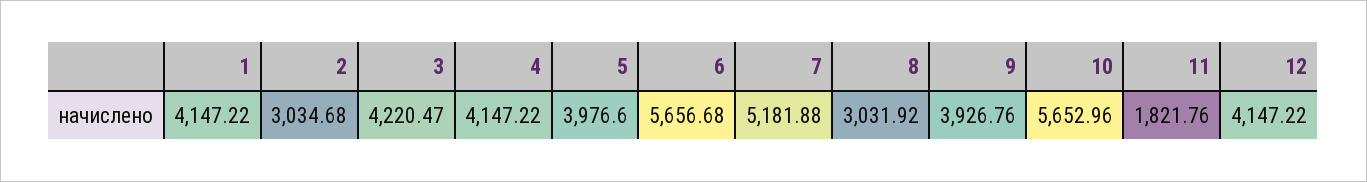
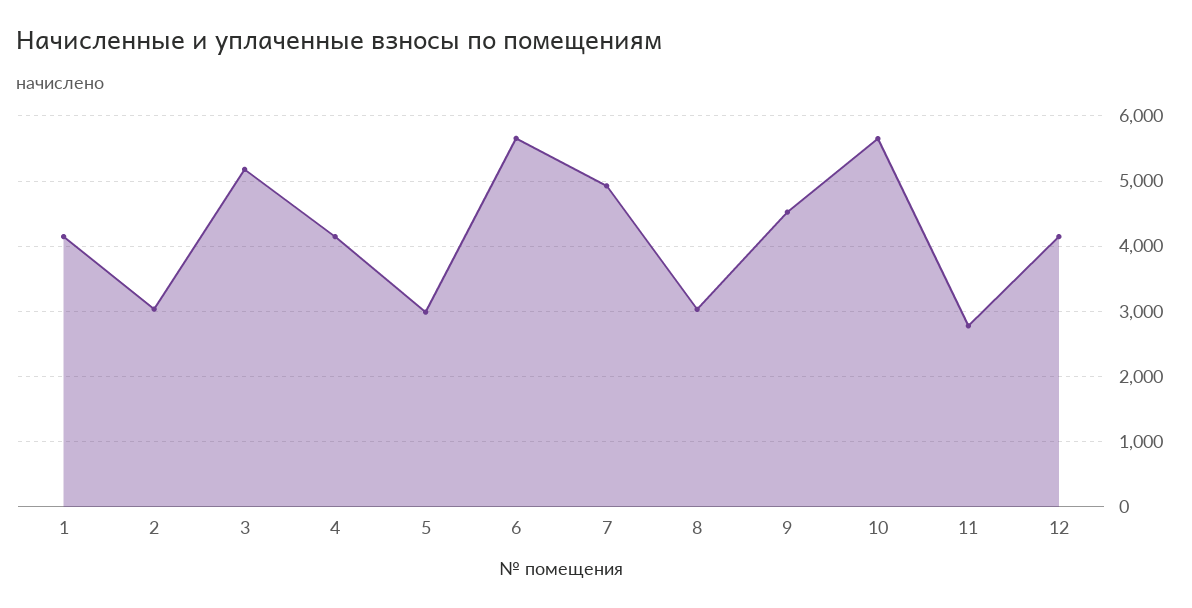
  {
    "1": 4147.22,
    "2": 3034.68,
-   "3": 4220.47,
+   "3": 5200,
    "4": 4147.22,
-   "5": 3976.6,
+   "5": 3000,
    "6": 5656.68,
-   "7": 5181.88,
+   "7": 4900,
    "8": 3031.92,
-   "9": 3926.76,
+   "9": 4500,
    "10": 5652.96,
-   "11": 1821.76,
+   "11": 2800,
    "12": 4147.22
  }

